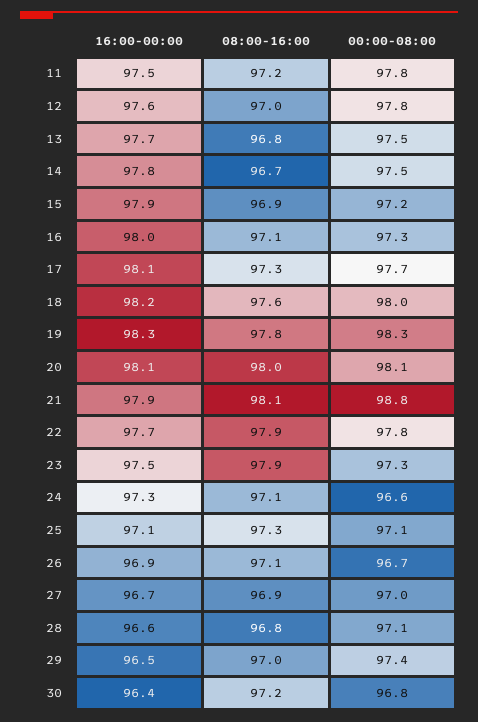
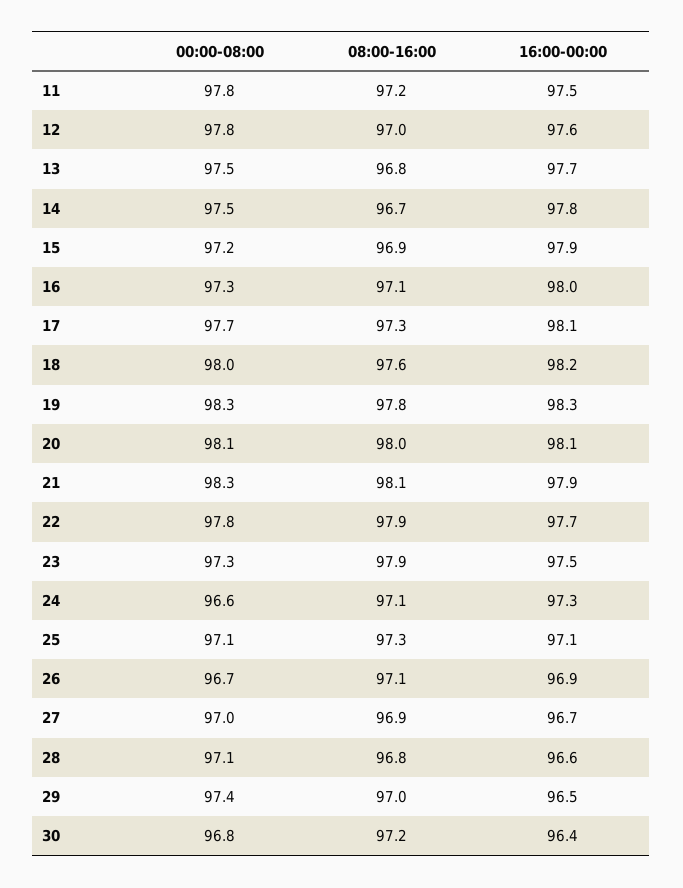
  {
    "16:00-00:00": {
      "11": 97.5,
      "12": 97.6,
      "13": 97.7,
      "14": 97.8,
      "15": 97.9,
      "16": 98,
      "17": 98.1,
      "18": 98.2,
      "19": 98.3,
      "20": 98.1,
      "21": 97.9,
      "22": 97.7,
      "23": 97.5,
      "24": 97.3,
      "25": 97.1,
      "26": 96.9,
      "27": 96.7,
      "28": 96.6,
      "29": 96.5,
      "30": 96.4
    },
    "08:00-16:00": {
      "11": 97.2,
      "12": 97,
      "13": 96.8,
      "14": 96.7,
      "15": 96.9,
      "16": 97.1,
      "17": 97.3,
      "18": 97.6,
      "19": 97.8,
      "20": 98,
      "21": 98.1,
      "22": 97.9,
      "23": 97.9,
      "24": 97.1,
      "25": 97.3,
      "26": 97.1,
      "27": 96.9,
      "28": 96.8,
      "29": 97,
      "30": 97.2
    },
    "00:00-08:00": {
      "11": 97.8,
      "12": 97.8,
      "13": 97.5,
      "14": 97.5,
      "15": 97.2,
      "16": 97.3,
      "17": 97.7,
      "18": 98,
      "19": 98.3,
      "20": 98.1,
-     "21": 98.8,
+     "21": 98.3,
      "22": 97.8,
      "23": 97.3,
      "24": 96.6,
      "25": 97.1,
      "26": 96.7,
      "27": 97,
      "28": 97.1,
      "29": 97.4,
      "30": 96.8
    }
  }

